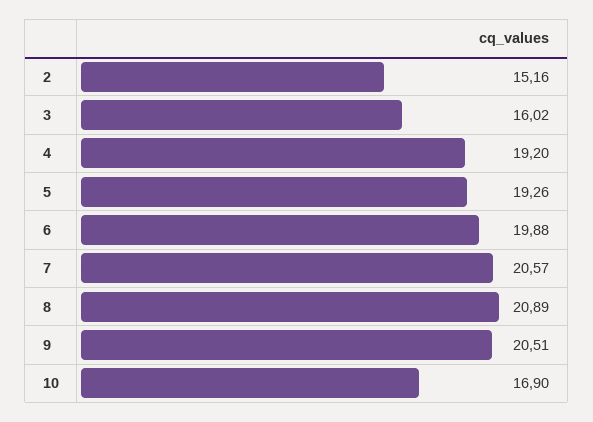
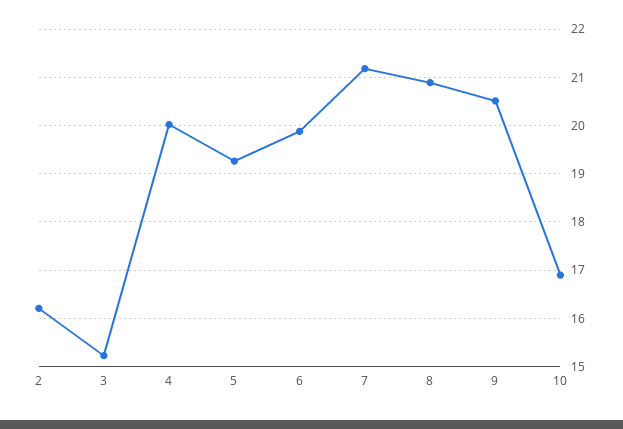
  {
-   "2": 15.16,
+   "2": 16.2,
-   "3": 16.02,
+   "3": 15.2,
-   "4": 19.2,
+   "4": 20,
    "5": 19.26,
    "6": 19.88,
-   "7": 20.57,
+   "7": 21.2,
    "8": 20.89,
    "9": 20.51,
    "10": 16.9
  }

